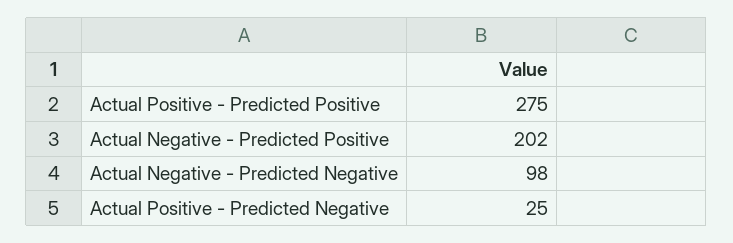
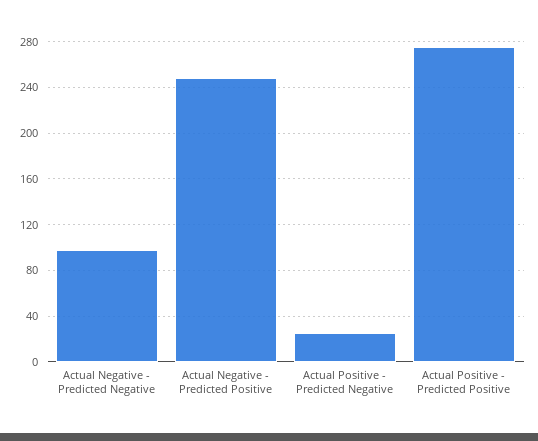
  {
    "Actual Positive - Predicted Positive": 275,
-   "Actual Negative - Predicted Positive": 202,
+   "Actual Negative - Predicted Positive": 250,
    "Actual Negative - Predicted Negative": 98,
    "Actual Positive - Predicted Negative": 25
  }

